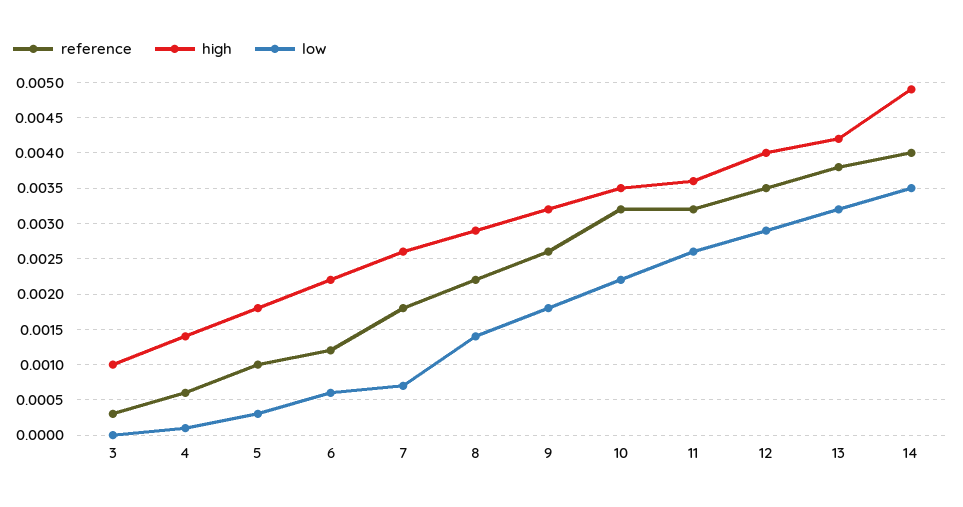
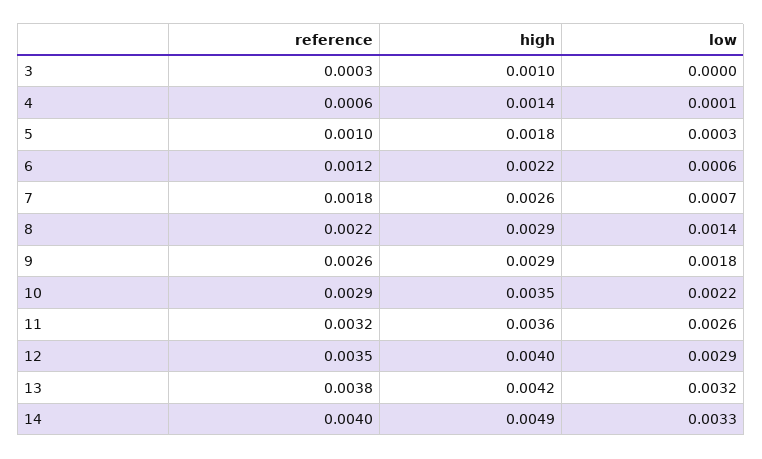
  {
    "reference": {
      "3": 0.0003,
      "4": 0.0006,
      "5": 0.001,
      "6": 0.0012,
      "7": 0.0018,
      "8": 0.0022,
      "9": 0.0026,
-     "10": 0.0032,
+     "10": 0.0029,
      "11": 0.0032,
      "12": 0.0035,
      "13": 0.0038,
      "14": 0.004
    },
    "high": {
      "3": 0.001,
      "4": 0.0014,
      "5": 0.0018,
      "6": 0.0022,
      "7": 0.0026,
      "8": 0.0029,
-     "9": 0.0032,
+     "9": 0.0029,
      "10": 0.0035,
      "11": 0.0036,
      "12": 0.004,
      "13": 0.0042,
      "14": 0.0049
    },
    "low": {
      "3": 0,
      "4": 0.0001,
      "5": 0.0003,
      "6": 0.0006,
      "7": 0.0007,
      "8": 0.0014,
      "9": 0.0018,
      "10": 0.0022,
      "11": 0.0026,
      "12": 0.0029,
      "13": 0.0032,
-     "14": 0.0035
+     "14": 0.0033
    }
  }

